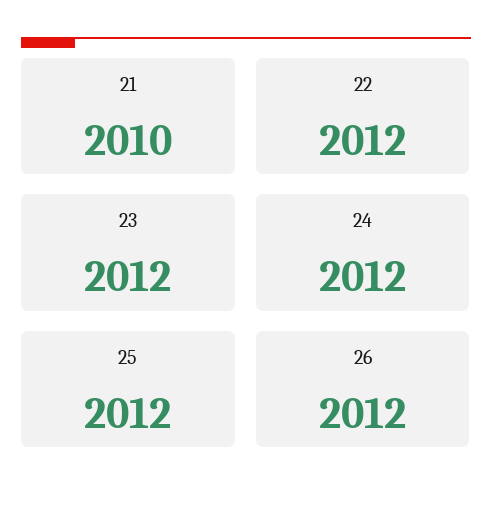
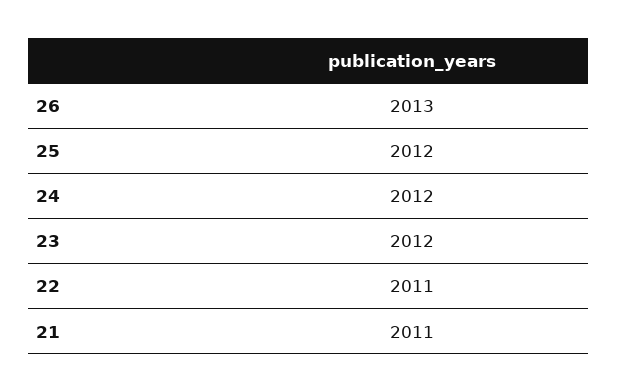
  {
-   "21": 2010,
+   "21": 2011,
-   "22": 2012,
+   "22": 2011,
    "23": 2012,
    "24": 2012,
    "25": 2012,
-   "26": 2012
+   "26": 2013
  }

